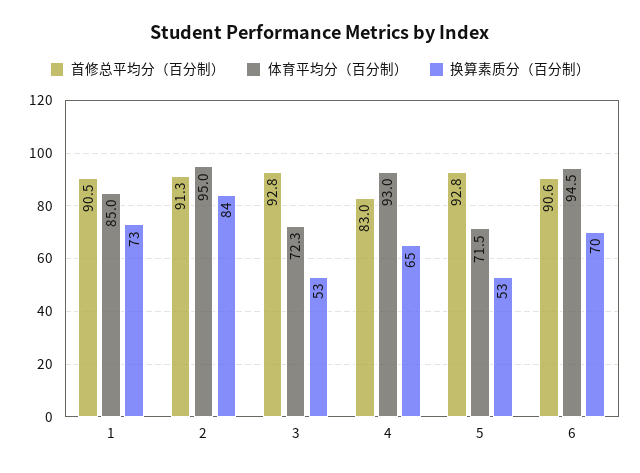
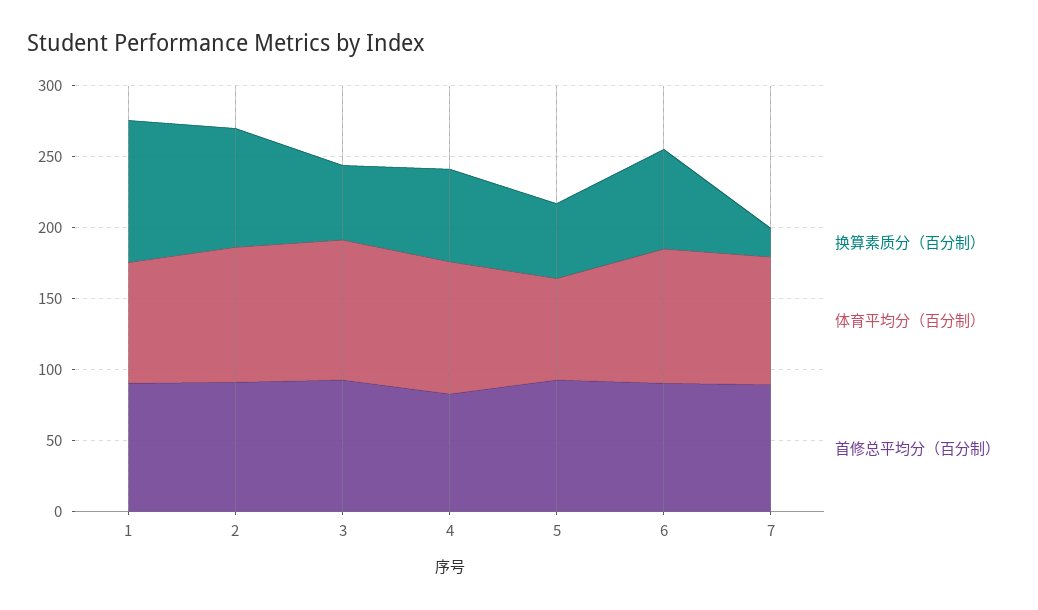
  {
    "首修总平均分（百分制）": {
      "1": 90.5,
      "2": 91.3,
      "3": 92.8,
      "4": 83,
      "5": 92.8,
-     "6": 90.6
+     "6": 90.6,
+     "7": 90
    },
    "体育平均分（百分制）": {
      "1": 85,
      "2": 95,
-     "3": 72.3,
+     "3": 100,
      "4": 93,
      "5": 71.5,
-     "6": 94.5
+     "6": 94.5,
+     "7": 90
    },
    "换算素质分（百分制）": {
-     "1": 73,
+     "1": 100,
      "2": 84,
      "3": 53,
      "4": 65,
      "5": 53,
-     "6": 70
+     "6": 70,
+     "7": 20
    }
  }

